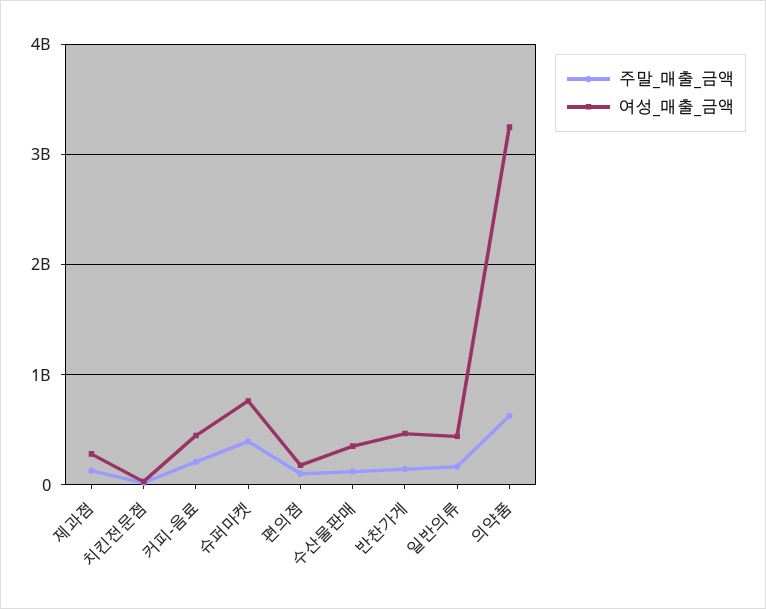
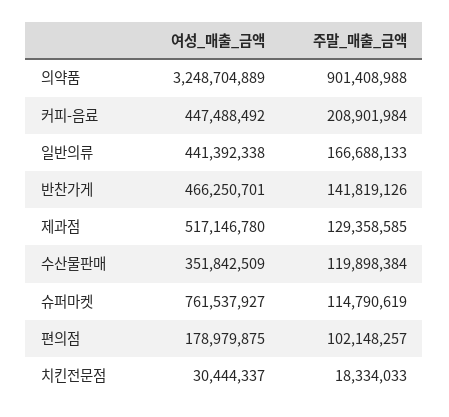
  {
    "주말_매출_금액": {
      "제과점": 129358585,
      "치킨전문점": 18334033,
      "커피-음료": 208901984,
-     "슈퍼마켓": 400000000,
+     "슈퍼마켓": 114790619,
      "편의점": 102148257,
      "수산물판매": 119898384,
      "반찬가게": 141819126,
      "일반의류": 166688133,
-     "의약품": 600000000
+     "의약품": 901408988
    },
    "여성_매출_금액": {
-     "제과점": 300000000,
+     "제과점": 517146780,
      "치킨전문점": 30444337,
      "커피-음료": 447488492,
      "슈퍼마켓": 761537927,
      "편의점": 178979875,
      "수산물판매": 351842509,
      "반찬가게": 466250701,
      "일반의류": 441392338,
      "의약품": 3248704889
    }
  }

